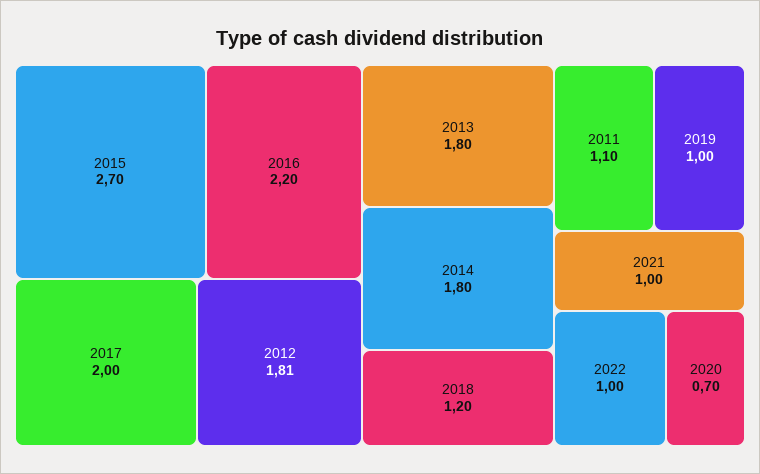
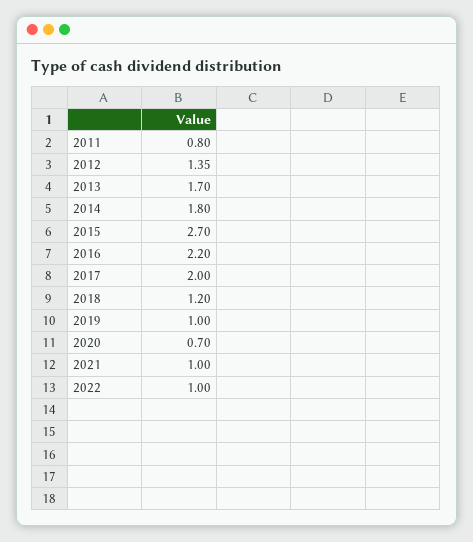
  {
    "2015": 2.7,
    "2016": 2.2,
    "2017": 2,
-   "2012": 1.81,
+   "2012": 1.35,
-   "2013": 1.8,
+   "2013": 1.7,
    "2014": 1.8,
    "2018": 1.2,
-   "2011": 1.1,
+   "2011": 0.8,
    "2019": 1,
    "2021": 1,
    "2022": 1,
    "2020": 0.7
  }

